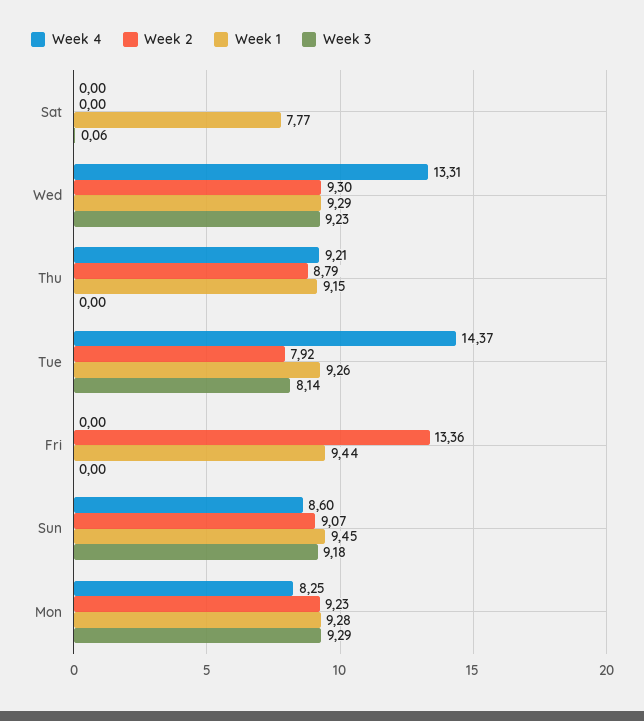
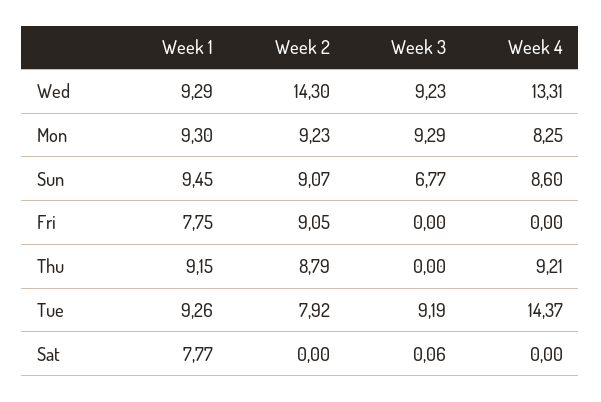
  {
    "Week 4": {
      "Sat": 0,
      "Wed": 13.31,
      "Thu": 9.21,
      "Tue": 14.37,
      "Fri": 0,
      "Sun": 8.6,
      "Mon": 8.25
    },
    "Week 2": {
      "Sat": 0,
-     "Wed": 9.3,
+     "Wed": 14.3,
      "Thu": 8.79,
      "Tue": 7.92,
-     "Fri": 13.36,
+     "Fri": 9.05,
      "Sun": 9.07,
      "Mon": 9.23
    },
    "Week 1": {
      "Sat": 7.77,
      "Wed": 9.29,
      "Thu": 9.15,
      "Tue": 9.26,
-     "Fri": 9.44,
+     "Fri": 7.75,
      "Sun": 9.45,
-     "Mon": 9.28
+     "Mon": 9.3
    },
    "Week 3": {
      "Sat": 0.06,
      "Wed": 9.23,
      "Thu": 0,
-     "Tue": 8.14,
+     "Tue": 9.19,
      "Fri": 0,
-     "Sun": 9.18,
+     "Sun": 6.77,
      "Mon": 9.29
    }
  }

